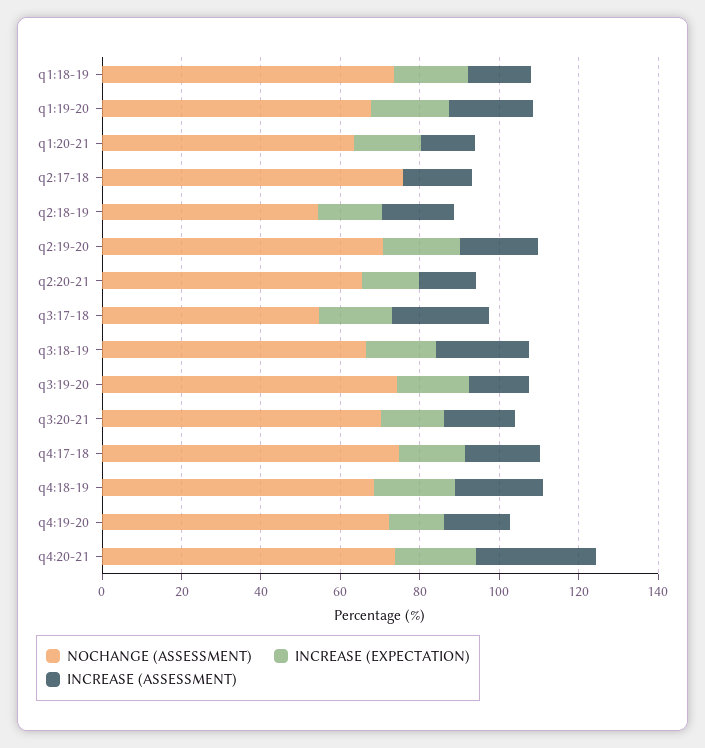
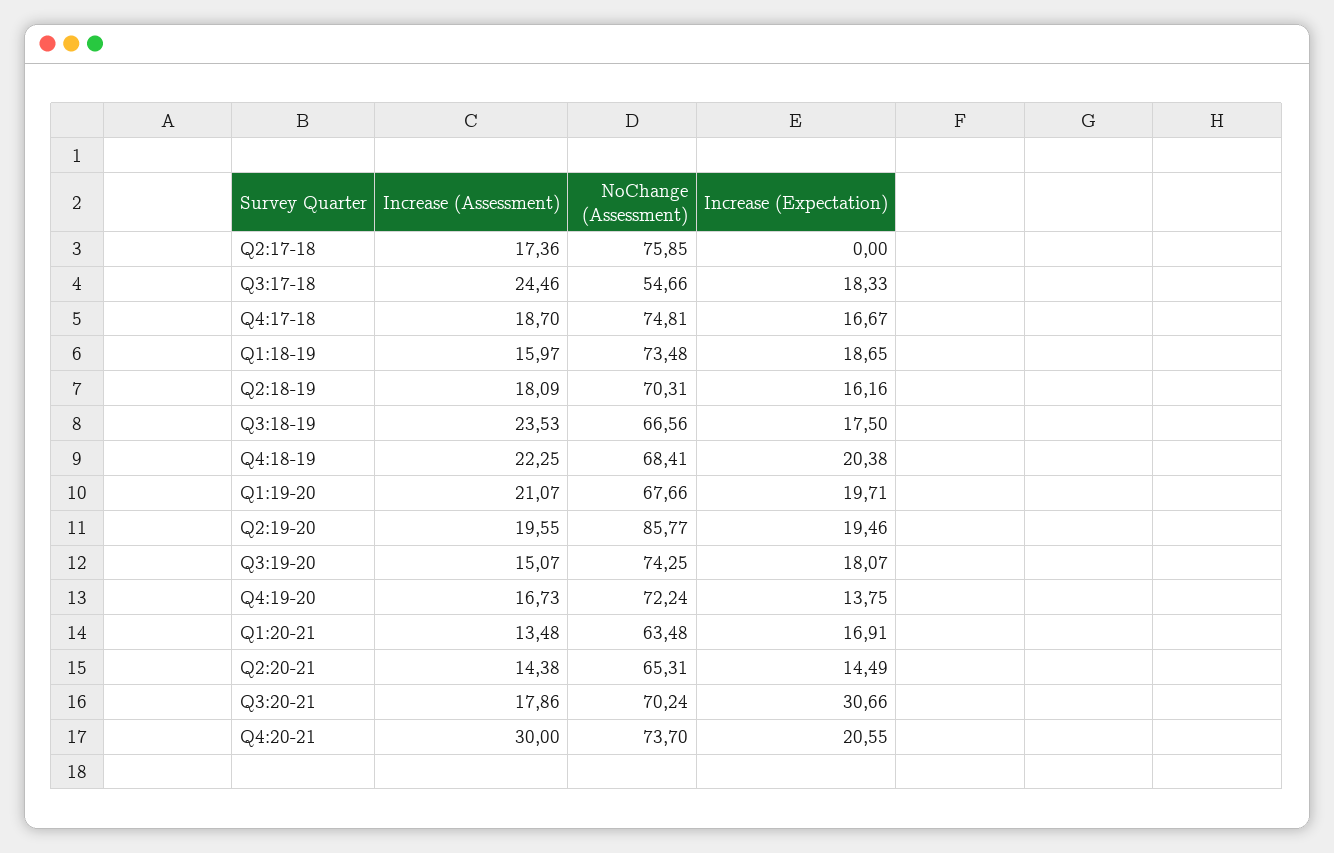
  {
    "NOCHANGE (ASSESSMENT)": {
      "q1:18-19": 73.48,
      "q1:19-20": 67.66,
      "q1:20-21": 63.48,
      "q2:17-18": 75.85,
-     "q2:18-19": 55,
+     "q2:18-19": 70.31,
-     "q2:19-20": 70,
+     "q2:19-20": 85.77,
      "q2:20-21": 65.31,
      "q3:17-18": 54.66,
      "q3:18-19": 66.56,
      "q3:19-20": 74.25,
      "q3:20-21": 70.24,
      "q4:17-18": 74.81,
      "q4:18-19": 68.41,
      "q4:19-20": 72.24,
      "q4:20-21": 73.7
    },
    "INCREASE (EXPECTATION)": {
      "q1:18-19": 18.65,
      "q1:19-20": 19.71,
      "q1:20-21": 16.91,
      "q2:17-18": 0,
      "q2:18-19": 16.16,
      "q2:19-20": 19.46,
      "q2:20-21": 14.49,
      "q3:17-18": 18.33,
      "q3:18-19": 17.5,
      "q3:19-20": 18.07,
-     "q3:20-21": 15,
+     "q3:20-21": 30.66,
      "q4:17-18": 16.67,
      "q4:18-19": 20.38,
      "q4:19-20": 13.75,
      "q4:20-21": 20.55
    },
    "INCREASE (ASSESSMENT)": {
      "q1:18-19": 15.97,
      "q1:19-20": 21.07,
      "q1:20-21": 13.48,
      "q2:17-18": 17.36,
      "q2:18-19": 18.09,
      "q2:19-20": 19.55,
      "q2:20-21": 14.38,
      "q3:17-18": 24.46,
      "q3:18-19": 23.53,
      "q3:19-20": 15.07,
      "q3:20-21": 17.86,
      "q4:17-18": 18.7,
      "q4:18-19": 22.25,
      "q4:19-20": 16.73,
      "q4:20-21": 30
    }
  }

